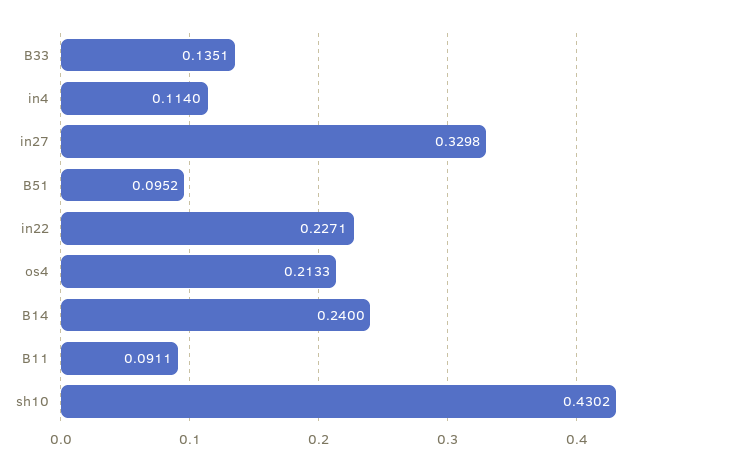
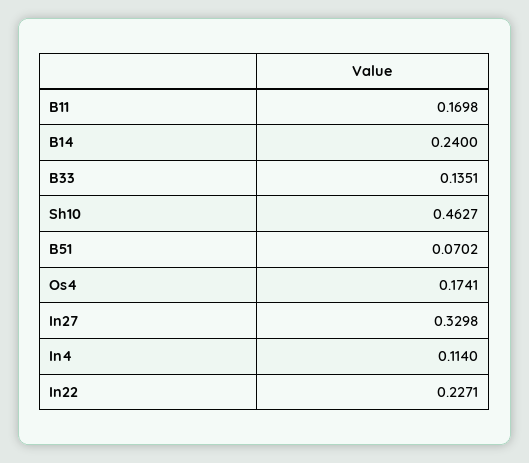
  {
    "B33": 0.1351,
    "in4": 0.114,
    "in27": 0.3298,
-   "B51": 0.0952,
+   "B51": 0.0702,
    "in22": 0.2271,
-   "os4": 0.2133,
+   "os4": 0.1741,
    "B14": 0.24,
-   "B11": 0.0911,
+   "B11": 0.1698,
-   "sh10": 0.4302
+   "sh10": 0.4627
  }

